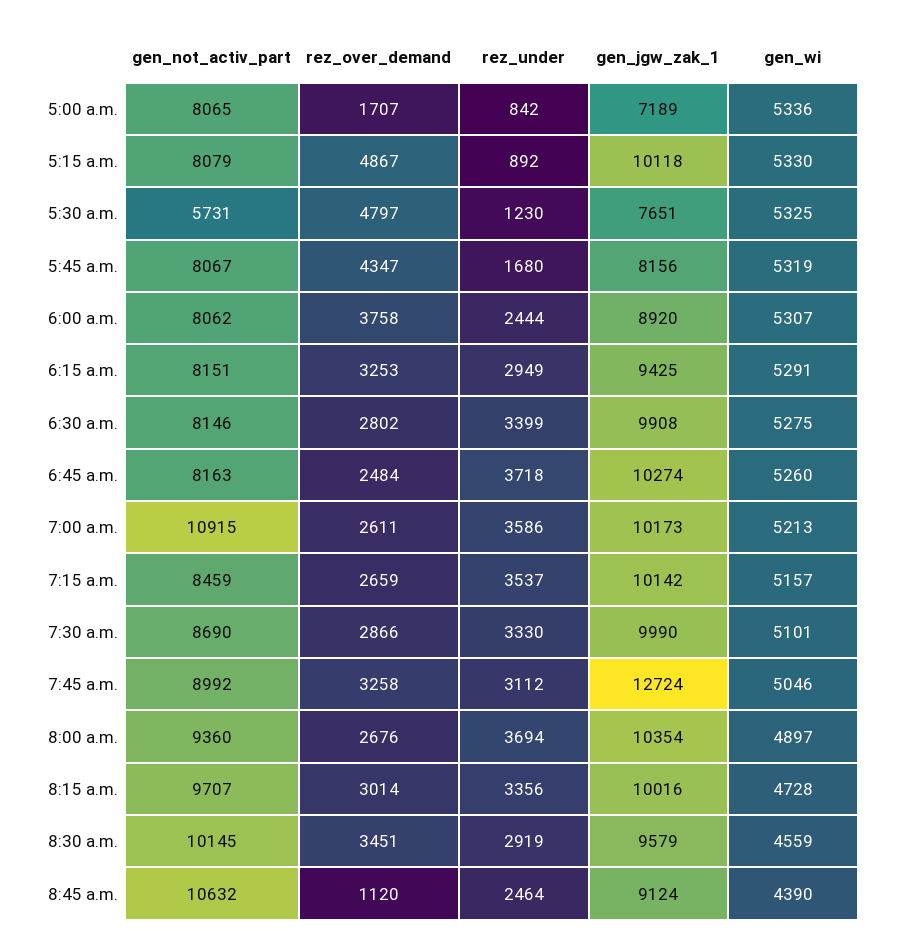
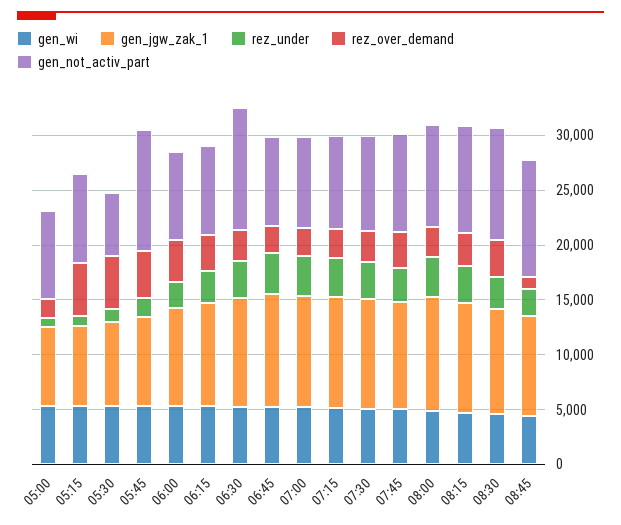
  {
    "gen_not_activ_part": {
      "5:00 a.m.": 8065,
      "5:15 a.m.": 8079,
      "5:30 a.m.": 5731,
-     "5:45 a.m.": 8067,
+     "5:45 a.m.": 11000,
      "6:00 a.m.": 8062,
      "6:15 a.m.": 8151,
-     "6:30 a.m.": 8146,
+     "6:30 a.m.": 11000,
      "6:45 a.m.": 8163,
-     "7:00 a.m.": 10915,
+     "7:00 a.m.": 8000,
      "7:15 a.m.": 8459,
      "7:30 a.m.": 8690,
      "7:45 a.m.": 8992,
      "8:00 a.m.": 9360,
      "8:15 a.m.": 9707,
      "8:30 a.m.": 10145,
      "8:45 a.m.": 10632
    },
    "rez_over_demand": {
      "5:00 a.m.": 1707,
      "5:15 a.m.": 4867,
      "5:30 a.m.": 4797,
      "5:45 a.m.": 4347,
      "6:00 a.m.": 3758,
      "6:15 a.m.": 3253,
      "6:30 a.m.": 2802,
      "6:45 a.m.": 2484,
      "7:00 a.m.": 2611,
      "7:15 a.m.": 2659,
      "7:30 a.m.": 2866,
      "7:45 a.m.": 3258,
      "8:00 a.m.": 2676,
      "8:15 a.m.": 3014,
      "8:30 a.m.": 3451,
      "8:45 a.m.": 1120
    },
    "rez_under": {
      "5:00 a.m.": 842,
      "5:15 a.m.": 892,
      "5:30 a.m.": 1230,
      "5:45 a.m.": 1680,
      "6:00 a.m.": 2444,
      "6:15 a.m.": 2949,
      "6:30 a.m.": 3399,
      "6:45 a.m.": 3718,
      "7:00 a.m.": 3586,
      "7:15 a.m.": 3537,
      "7:30 a.m.": 3330,
      "7:45 a.m.": 3112,
      "8:00 a.m.": 3694,
      "8:15 a.m.": 3356,
      "8:30 a.m.": 2919,
      "8:45 a.m.": 2464
    },
    "gen_jgw_zak_1": {
      "5:00 a.m.": 7189,
-     "5:15 a.m.": 10118,
+     "5:15 a.m.": 7000,
      "5:30 a.m.": 7651,
      "5:45 a.m.": 8156,
      "6:00 a.m.": 8920,
      "6:15 a.m.": 9425,
      "6:30 a.m.": 9908,
      "6:45 a.m.": 10274,
      "7:00 a.m.": 10173,
      "7:15 a.m.": 10142,
      "7:30 a.m.": 9990,
-     "7:45 a.m.": 12724,
+     "7:45 a.m.": 10000,
      "8:00 a.m.": 10354,
      "8:15 a.m.": 10016,
      "8:30 a.m.": 9579,
      "8:45 a.m.": 9124
    },
    "gen_wi": {
      "5:00 a.m.": 5336,
      "5:15 a.m.": 5330,
      "5:30 a.m.": 5325,
      "5:45 a.m.": 5319,
      "6:00 a.m.": 5307,
      "6:15 a.m.": 5291,
      "6:30 a.m.": 5275,
      "6:45 a.m.": 5260,
      "7:00 a.m.": 5213,
      "7:15 a.m.": 5157,
      "7:30 a.m.": 5101,
      "7:45 a.m.": 5046,
      "8:00 a.m.": 4897,
      "8:15 a.m.": 4728,
      "8:30 a.m.": 4559,
      "8:45 a.m.": 4390
    }
  }

